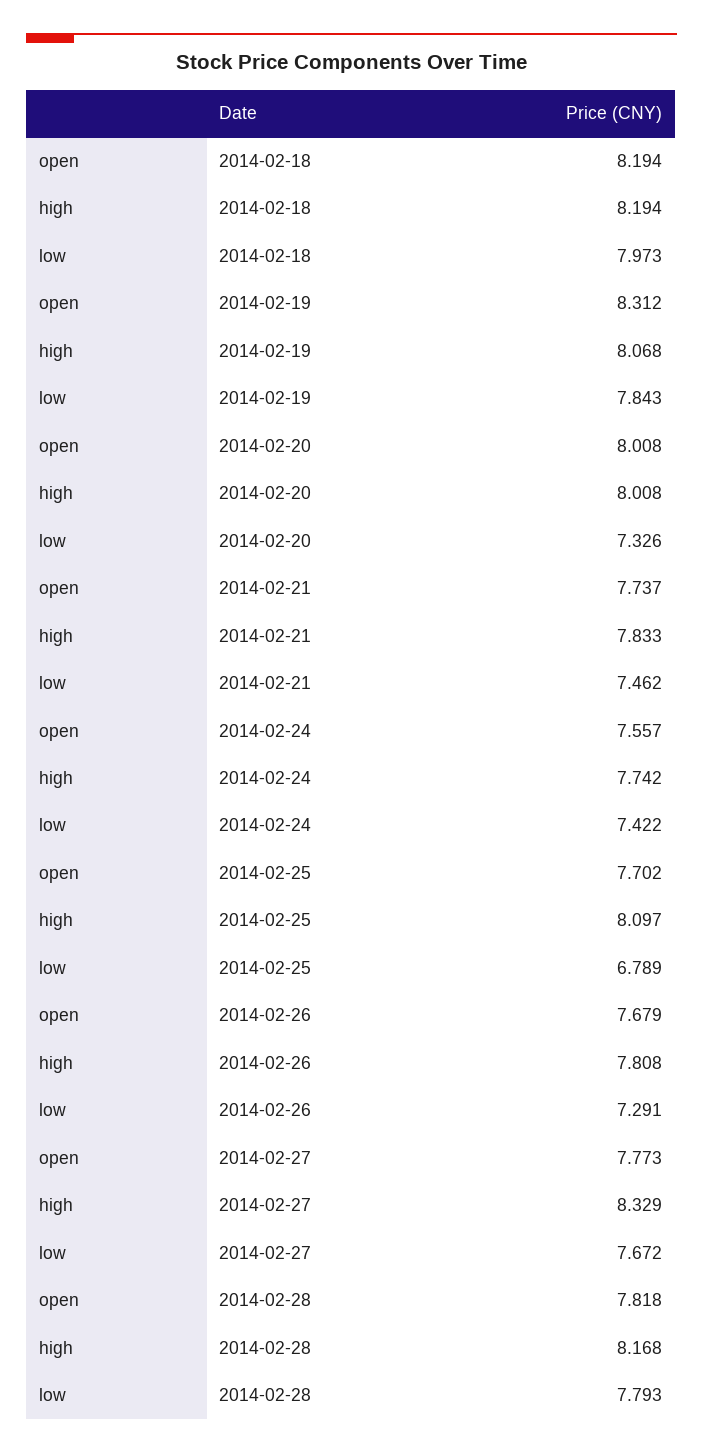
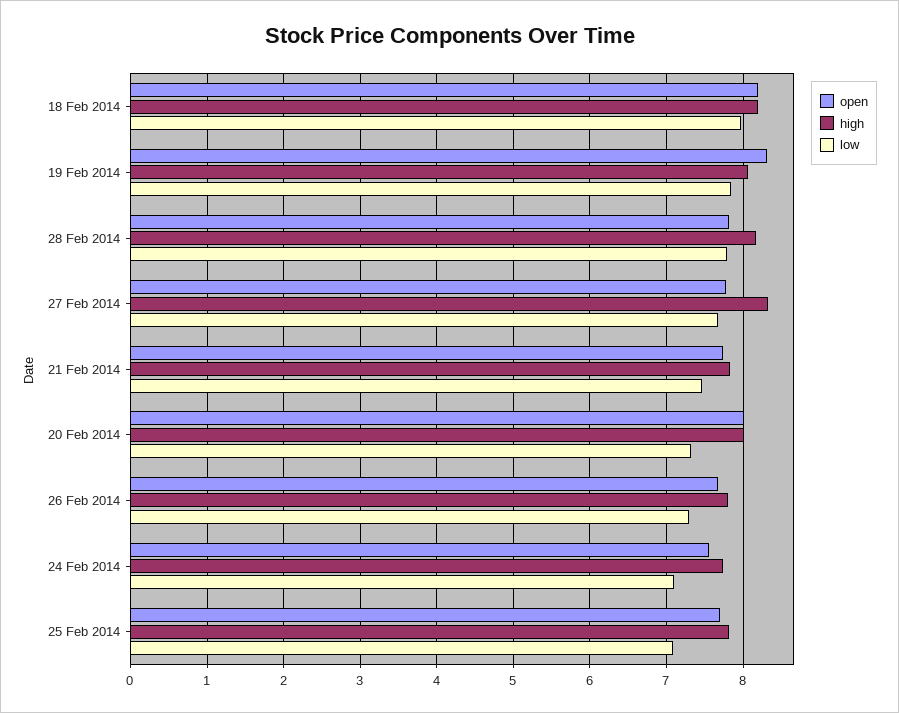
  {
    "open": {
      "2014-02-18": 8.194,
      "2014-02-19": 8.312,
      "2014-02-20": 8.008,
      "2014-02-21": 7.737,
      "2014-02-24": 7.557,
      "2014-02-25": 7.702,
      "2014-02-26": 7.679,
      "2014-02-27": 7.773,
      "2014-02-28": 7.818
    },
    "high": {
      "2014-02-18": 8.194,
      "2014-02-19": 8.068,
      "2014-02-20": 8.008,
      "2014-02-21": 7.833,
      "2014-02-24": 7.742,
-     "2014-02-25": 8.097,
+     "2014-02-25": 7.8,
      "2014-02-26": 7.808,
      "2014-02-27": 8.329,
      "2014-02-28": 8.168
    },
    "low": {
      "2014-02-18": 7.973,
      "2014-02-19": 7.843,
      "2014-02-20": 7.326,
      "2014-02-21": 7.462,
-     "2014-02-24": 7.422,
+     "2014-02-24": 7.1,
-     "2014-02-25": 6.789,
+     "2014-02-25": 7.1,
      "2014-02-26": 7.291,
      "2014-02-27": 7.672,
      "2014-02-28": 7.793
    }
  }

